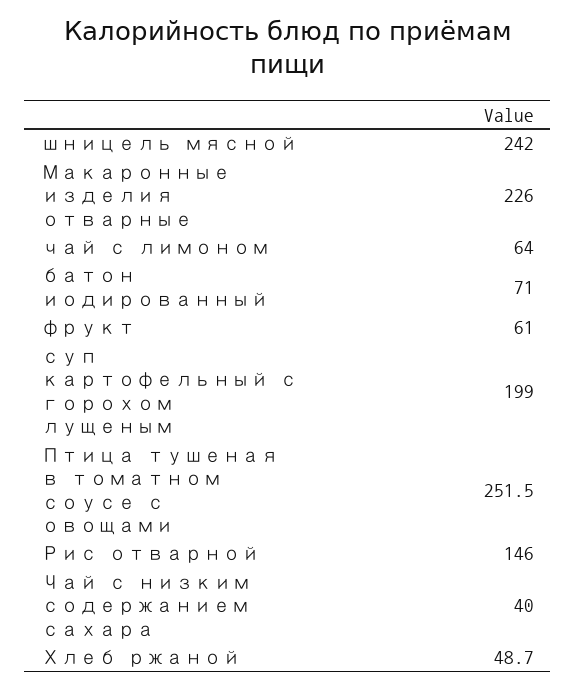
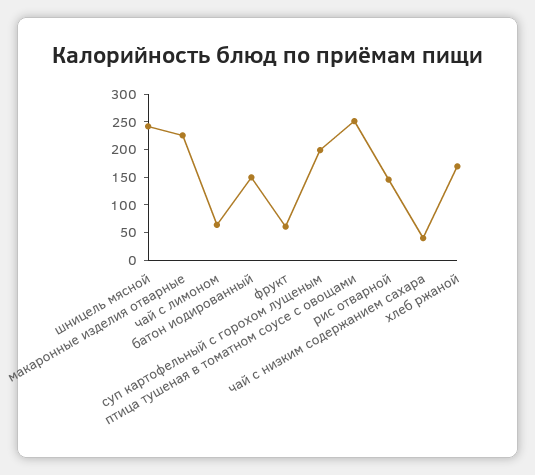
  {
    "шницель мясной": 242,
    "Макаронные изделия отварные": 226,
    "чай с лимоном": 64,
-   "батон иодированный": 71,
+   "батон иодированный": 150,
    "фрукт": 61,
    "суп картофельный с горохом лущеным": 199,
    "Птица тушеная в томатном соусе с овощами": 251.5,
    "Рис отварной": 146,
    "Чай с низким содержанием сахара": 40,
-   "Хлеб ржаной": 48.7
+   "Хлеб ржаной": 175
  }

